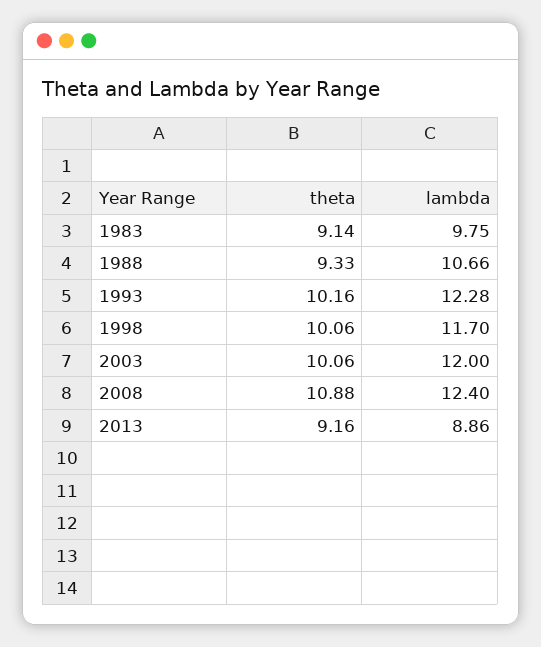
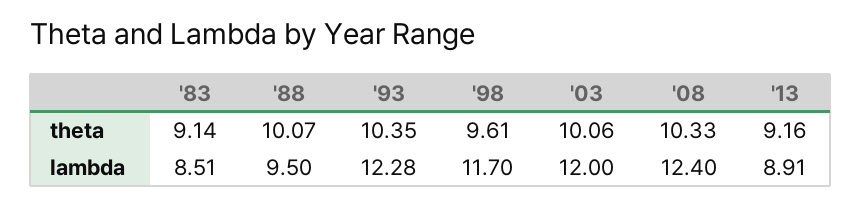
  {
    "theta": {
      "1983": 9.14,
-     "1988": 9.33,
+     "1988": 10.07,
-     "1993": 10.16,
+     "1993": 10.35,
-     "1998": 10.06,
+     "1998": 9.61,
      "2003": 10.06,
-     "2008": 10.88,
+     "2008": 10.33,
      "2013": 9.16
    },
    "lambda": {
-     "1983": 9.75,
+     "1983": 8.51,
-     "1988": 10.66,
+     "1988": 9.5,
      "1993": 12.28,
      "1998": 11.7,
      "2003": 12,
      "2008": 12.4,
-     "2013": 8.86
+     "2013": 8.91
    }
  }

